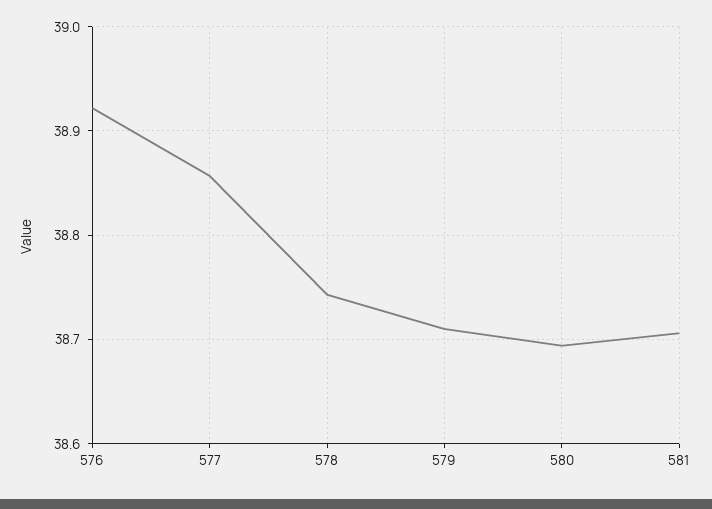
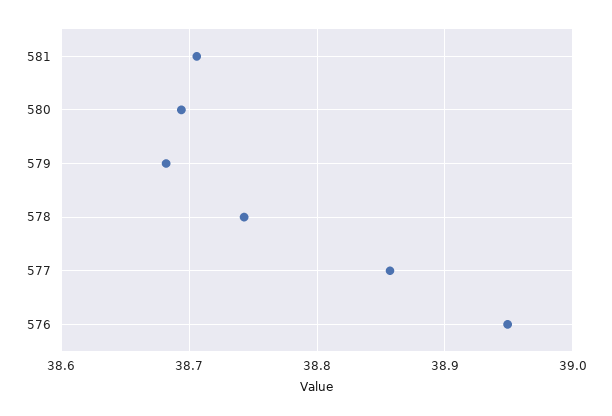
  {
-   "576": 38.92,
+   "576": 38.95,
    "577": 38.86,
    "578": 38.74,
-   "579": 38.71,
+   "579": 38.68,
    "580": 38.69,
    "581": 38.71
  }

